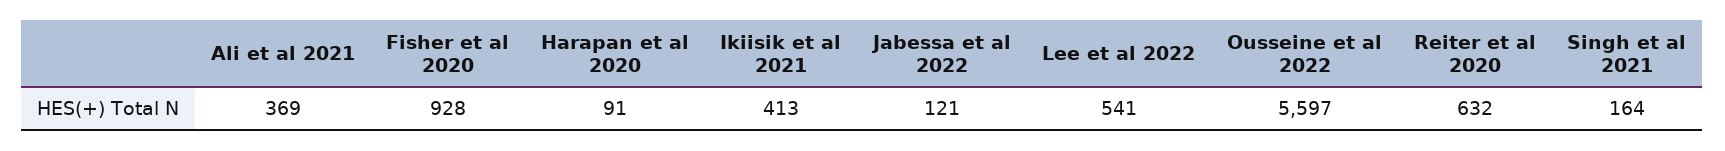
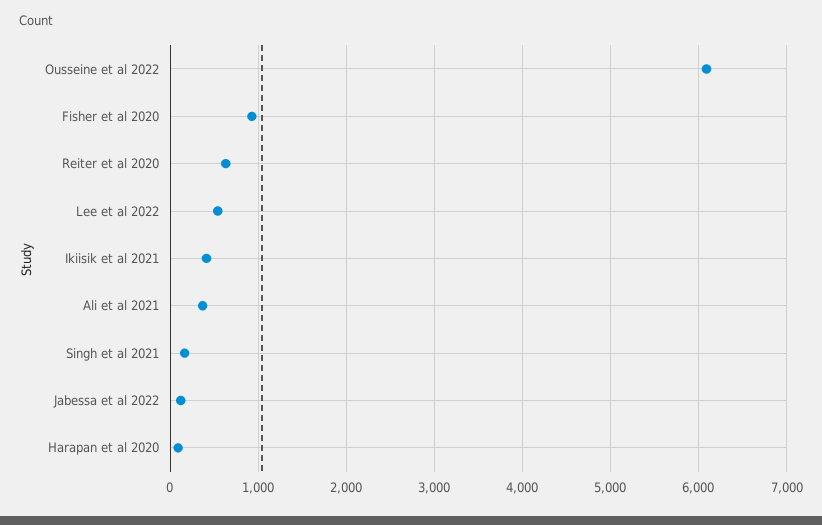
  {
    "Ali et al 2021": 369,
    "Fisher et al 2020": 928,
    "Harapan et al 2020": 91,
    "Ikiisik et al 2021": 413,
    "Jabessa et al 2022": 121,
    "Lee et al 2022": 541,
-   "Ousseine et al 2022": 5597,
+   "Ousseine et al 2022": 6100,
    "Reiter et al 2020": 632,
    "Singh et al 2021": 164
  }

